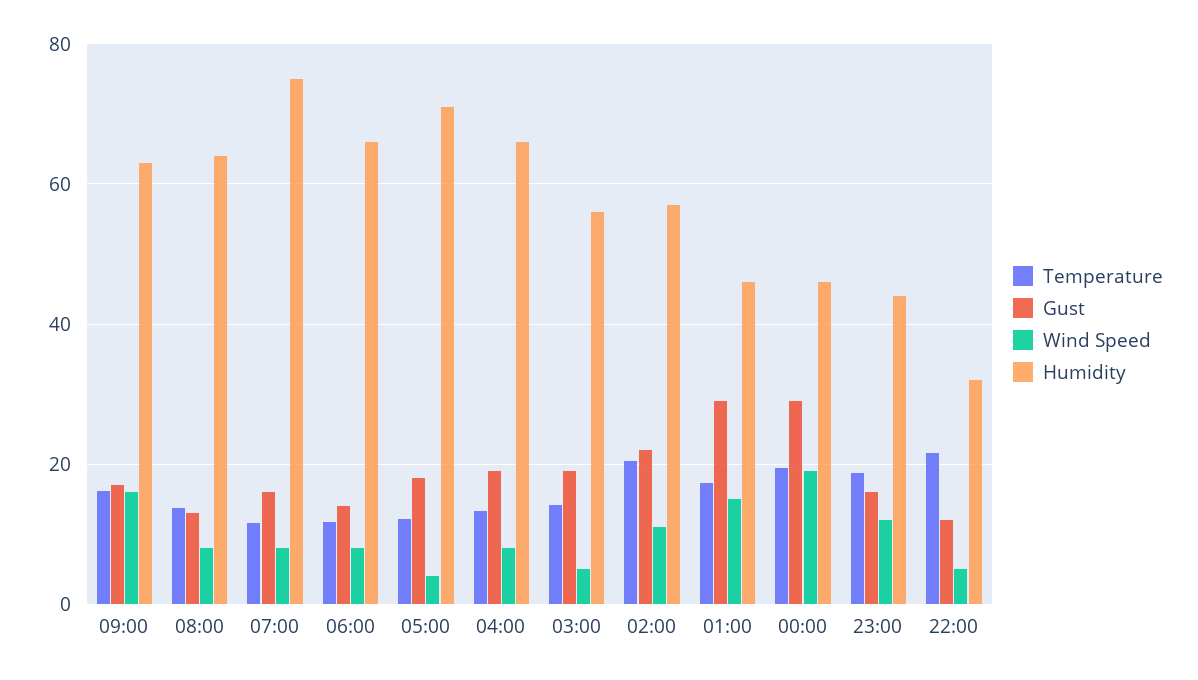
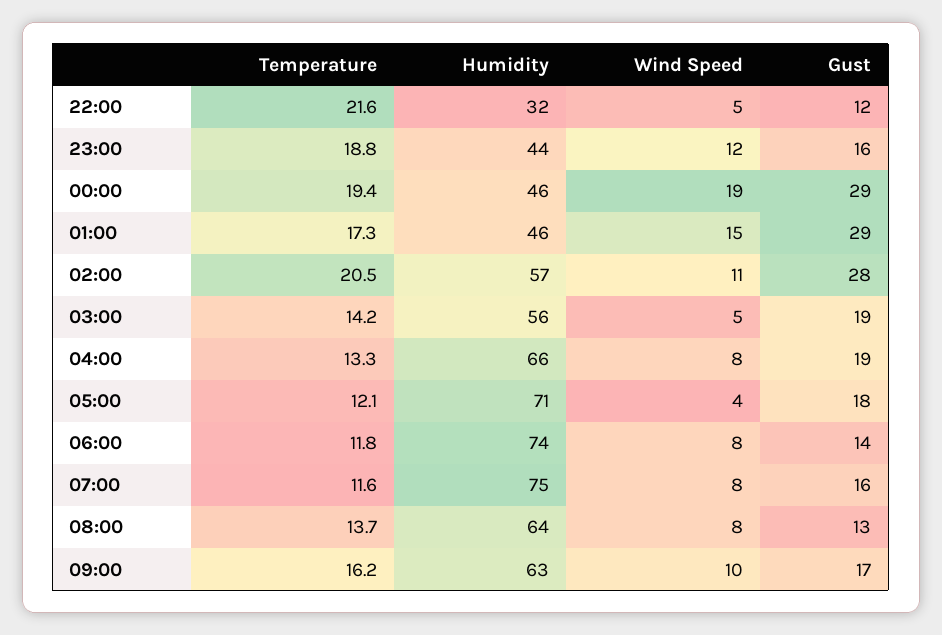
  {
    "Temperature": {
      "09:00": 16.2,
      "08:00": 13.7,
      "07:00": 11.6,
      "06:00": 11.8,
      "05:00": 12.1,
      "04:00": 13.3,
      "03:00": 14.2,
      "02:00": 20.5,
      "01:00": 17.3,
      "00:00": 19.4,
      "23:00": 18.8,
      "22:00": 21.6
    },
    "Gust": {
      "09:00": 17,
      "08:00": 13,
      "07:00": 16,
      "06:00": 14,
      "05:00": 18,
      "04:00": 19,
      "03:00": 19,
-     "02:00": 22,
+     "02:00": 28,
      "01:00": 29,
      "00:00": 29,
      "23:00": 16,
      "22:00": 12
    },
    "Wind Speed": {
-     "09:00": 16,
+     "09:00": 10,
      "08:00": 8,
      "07:00": 8,
      "06:00": 8,
      "05:00": 4,
      "04:00": 8,
      "03:00": 5,
      "02:00": 11,
      "01:00": 15,
      "00:00": 19,
      "23:00": 12,
      "22:00": 5
    },
    "Humidity": {
      "09:00": 63,
      "08:00": 64,
      "07:00": 75,
-     "06:00": 66,
+     "06:00": 74,
      "05:00": 71,
      "04:00": 66,
      "03:00": 56,
      "02:00": 57,
      "01:00": 46,
      "00:00": 46,
      "23:00": 44,
      "22:00": 32
    }
  }

